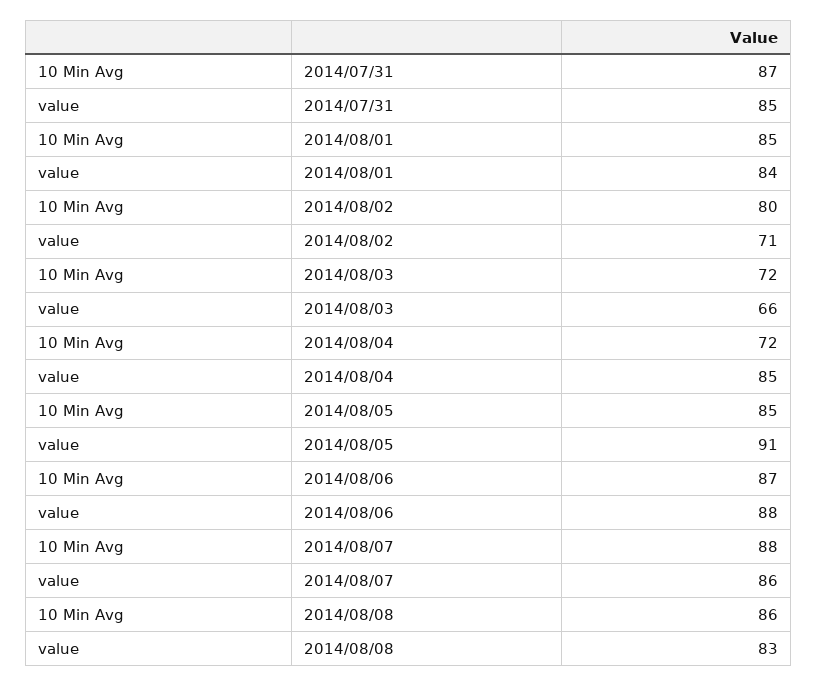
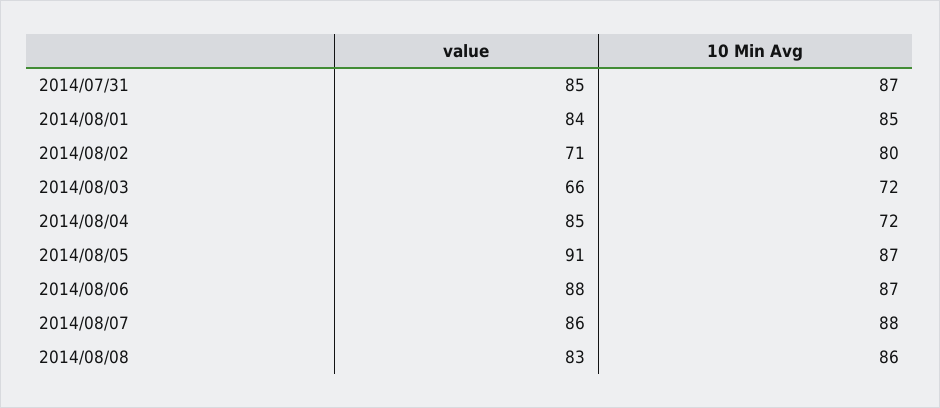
  {
    "10 Min Avg": {
      "2014/07/31": 87,
      "2014/08/01": 85,
      "2014/08/02": 80,
      "2014/08/03": 72,
      "2014/08/04": 72,
-     "2014/08/05": 85,
+     "2014/08/05": 87,
      "2014/08/06": 87,
      "2014/08/07": 88,
      "2014/08/08": 86
    },
    "value": {
      "2014/07/31": 85,
      "2014/08/01": 84,
      "2014/08/02": 71,
      "2014/08/03": 66,
      "2014/08/04": 85,
      "2014/08/05": 91,
      "2014/08/06": 88,
      "2014/08/07": 86,
      "2014/08/08": 83
    }
  }

